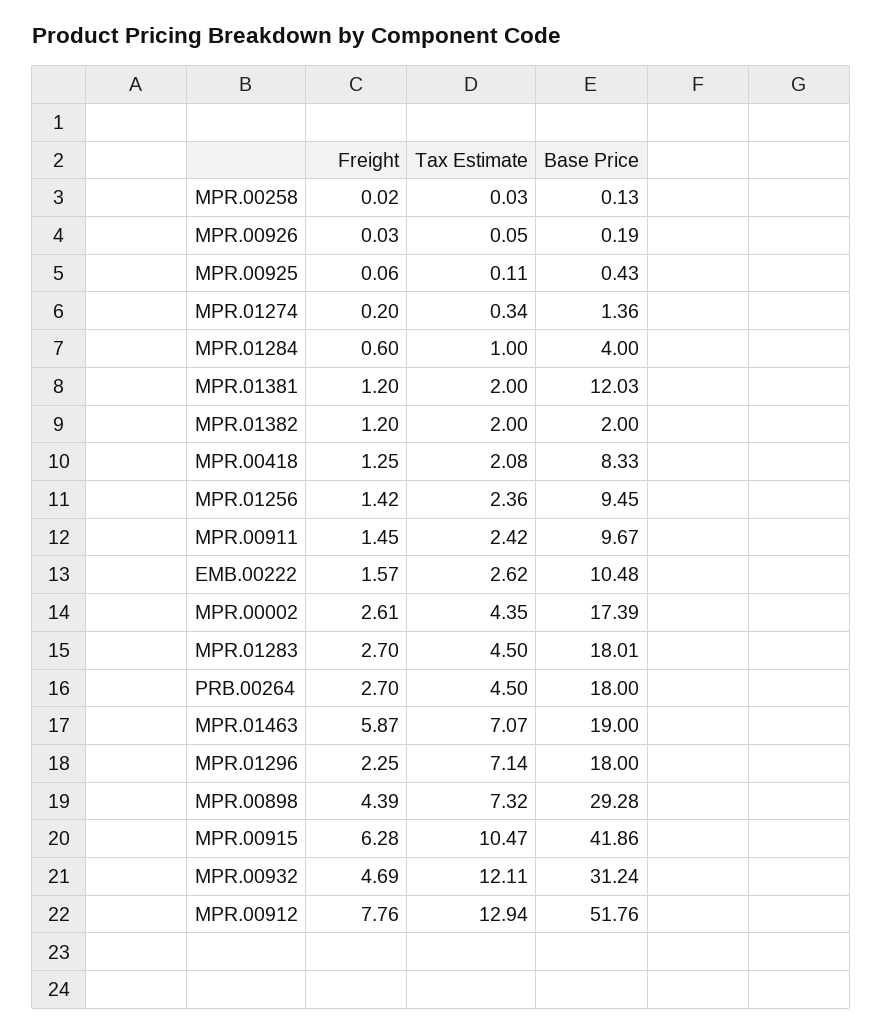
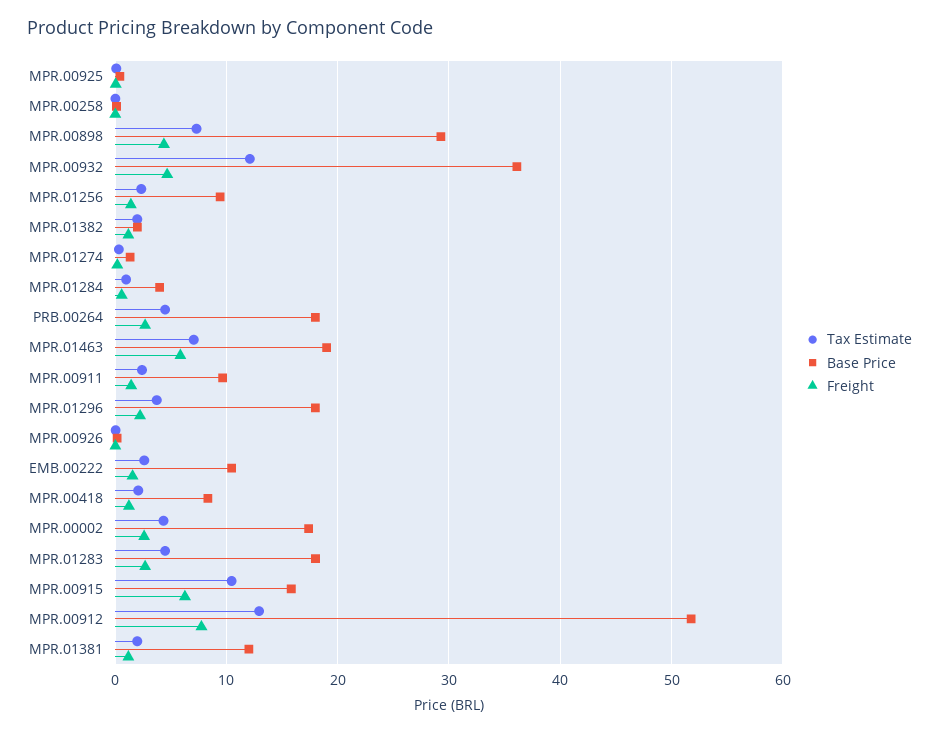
  {
    "Freight": {
      "MPR.00258": 0.02,
      "MPR.00926": 0.03,
      "MPR.00925": 0.06,
      "MPR.01274": 0.2,
      "MPR.01284": 0.6,
      "MPR.01381": 1.2,
      "MPR.01382": 1.2,
      "MPR.00418": 1.25,
      "MPR.01256": 1.42,
      "MPR.00911": 1.45,
      "EMB.00222": 1.57,
      "MPR.00002": 2.61,
      "MPR.01283": 2.7,
      "PRB.00264": 2.7,
      "MPR.01463": 5.87,
      "MPR.01296": 2.25,
      "MPR.00898": 4.39,
      "MPR.00915": 6.28,
      "MPR.00932": 4.69,
      "MPR.00912": 7.76
    },
    "Tax Estimate": {
      "MPR.00258": 0.03,
      "MPR.00926": 0.05,
      "MPR.00925": 0.11,
      "MPR.01274": 0.34,
      "MPR.01284": 1,
      "MPR.01381": 2,
      "MPR.01382": 2,
      "MPR.00418": 2.08,
      "MPR.01256": 2.36,
      "MPR.00911": 2.42,
      "EMB.00222": 2.62,
      "MPR.00002": 4.35,
      "MPR.01283": 4.5,
      "PRB.00264": 4.5,
      "MPR.01463": 7.07,
-     "MPR.01296": 7.14,
+     "MPR.01296": 4,
      "MPR.00898": 7.32,
      "MPR.00915": 10.47,
      "MPR.00932": 12.11,
      "MPR.00912": 12.94
    },
    "Base Price": {
      "MPR.00258": 0.13,
      "MPR.00926": 0.19,
      "MPR.00925": 0.43,
      "MPR.01274": 1.36,
      "MPR.01284": 4,
      "MPR.01381": 12.03,
      "MPR.01382": 2,
      "MPR.00418": 8.33,
      "MPR.01256": 9.45,
      "MPR.00911": 9.67,
      "EMB.00222": 10.48,
      "MPR.00002": 17.39,
      "MPR.01283": 18.01,
      "PRB.00264": 18,
      "MPR.01463": 19,
      "MPR.01296": 18,
      "MPR.00898": 29.28,
-     "MPR.00915": 41.86,
+     "MPR.00915": 16,
-     "MPR.00932": 31.24,
+     "MPR.00932": 36,
      "MPR.00912": 51.76
    }
  }

